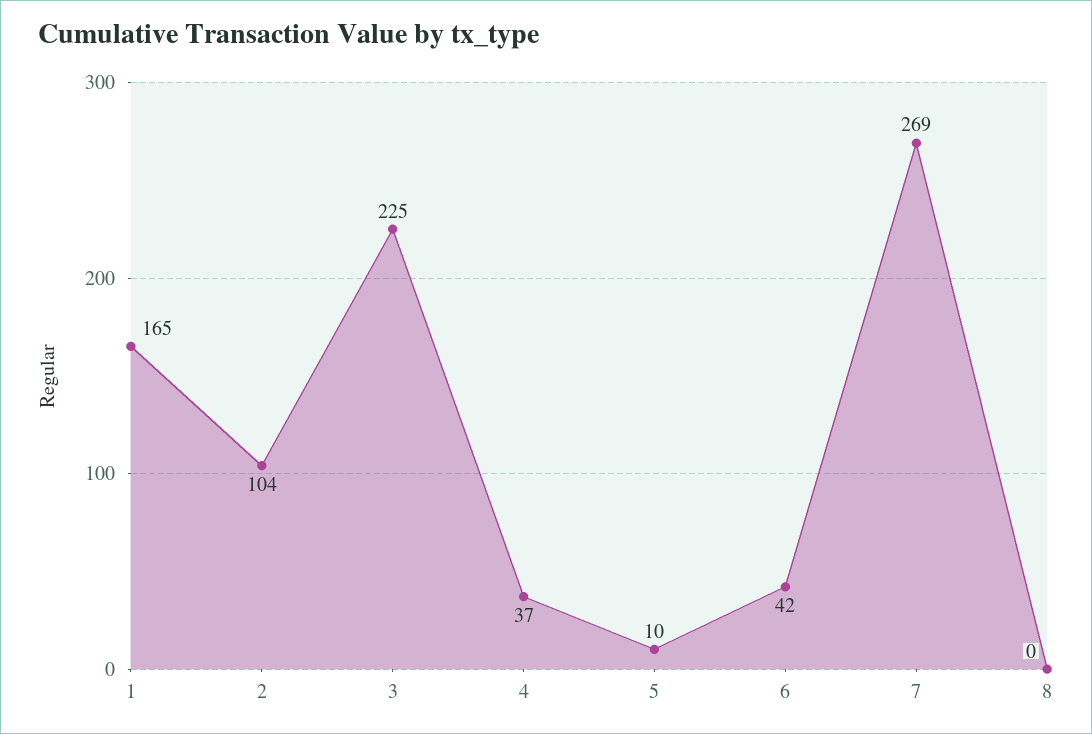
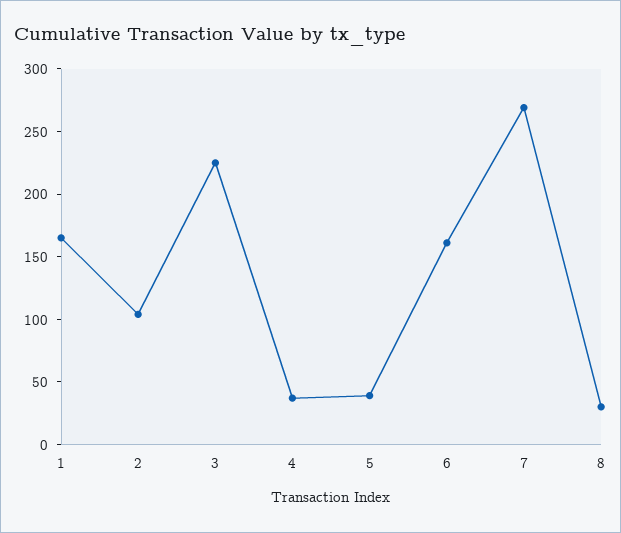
  {
    "1": 165,
    "2": 104,
    "3": 225,
    "4": 37,
-   "5": 10,
+   "5": 40,
-   "6": 42,
+   "6": 160,
    "7": 269,
-   "8": 0
+   "8": 30
  }

